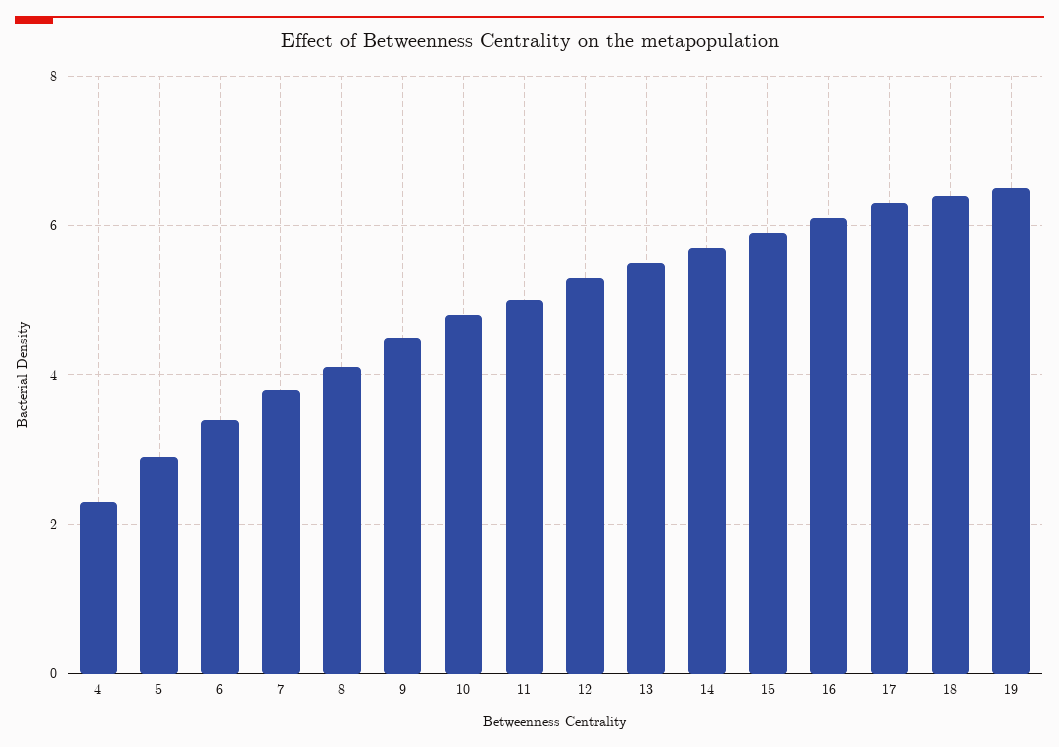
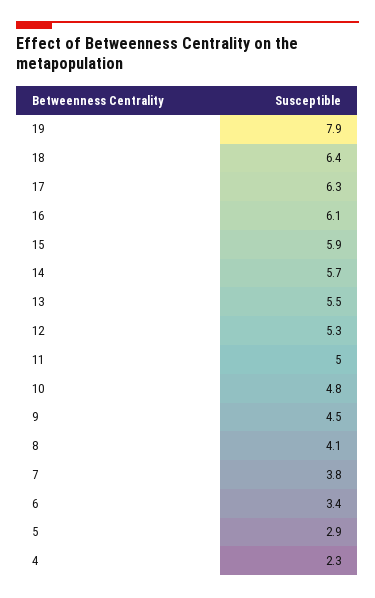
  {
    "4": 2.3,
    "5": 2.9,
    "6": 3.4,
    "7": 3.8,
    "8": 4.1,
    "9": 4.5,
    "10": 4.8,
    "11": 5,
    "12": 5.3,
    "13": 5.5,
    "14": 5.7,
    "15": 5.9,
    "16": 6.1,
    "17": 6.3,
    "18": 6.4,
-   "19": 6.5
+   "19": 7.9
  }

